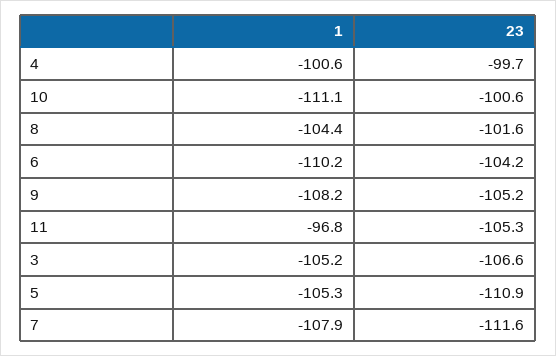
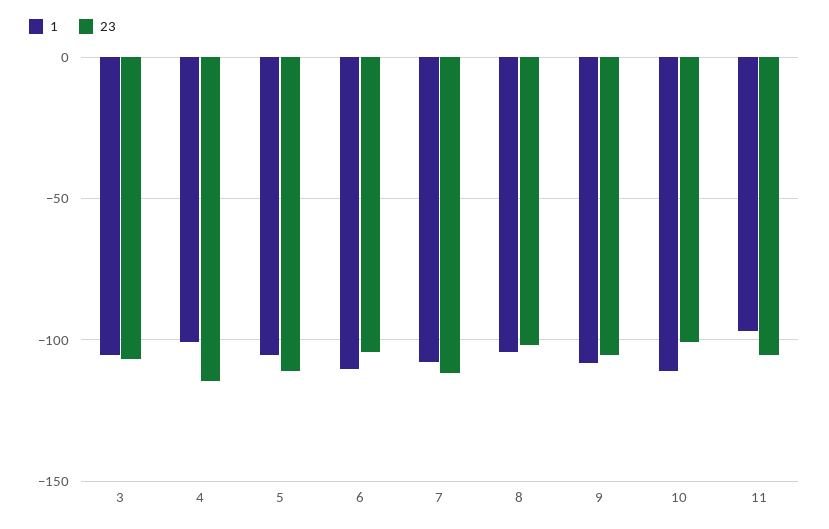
  {
    "1": {
      "4": -100.6,
      "10": -111.1,
      "8": -104.4,
      "6": -110.2,
      "9": -108.2,
      "11": -96.8,
      "3": -105.2,
      "5": -105.3,
      "7": -107.9
    },
    "23": {
-     "4": -99.7,
+     "4": -115,
      "10": -100.6,
      "8": -101.6,
      "6": -104.2,
      "9": -105.2,
      "11": -105.3,
      "3": -106.6,
      "5": -110.9,
      "7": -111.6
    }
  }

